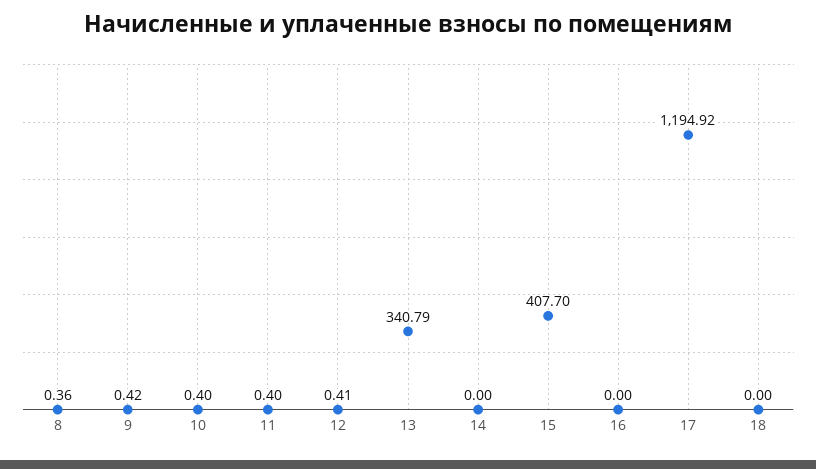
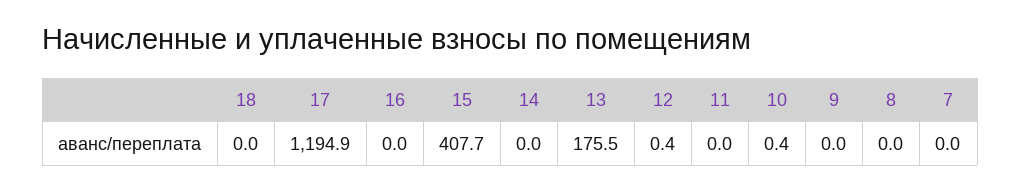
  {
-   "8": 0.36,
+   "8": 0,
-   "9": 0.42,
+   "9": 0,
    "10": 0.4,
-   "11": 0.4,
+   "11": 0,
    "12": 0.41,
-   "13": 340.79,
+   "13": 175.5,
    "14": 0,
    "15": 407.7,
    "16": 0,
    "17": 1194.92,
-   "18": 0
+   "18": 0,
+   "7": 0
  }

